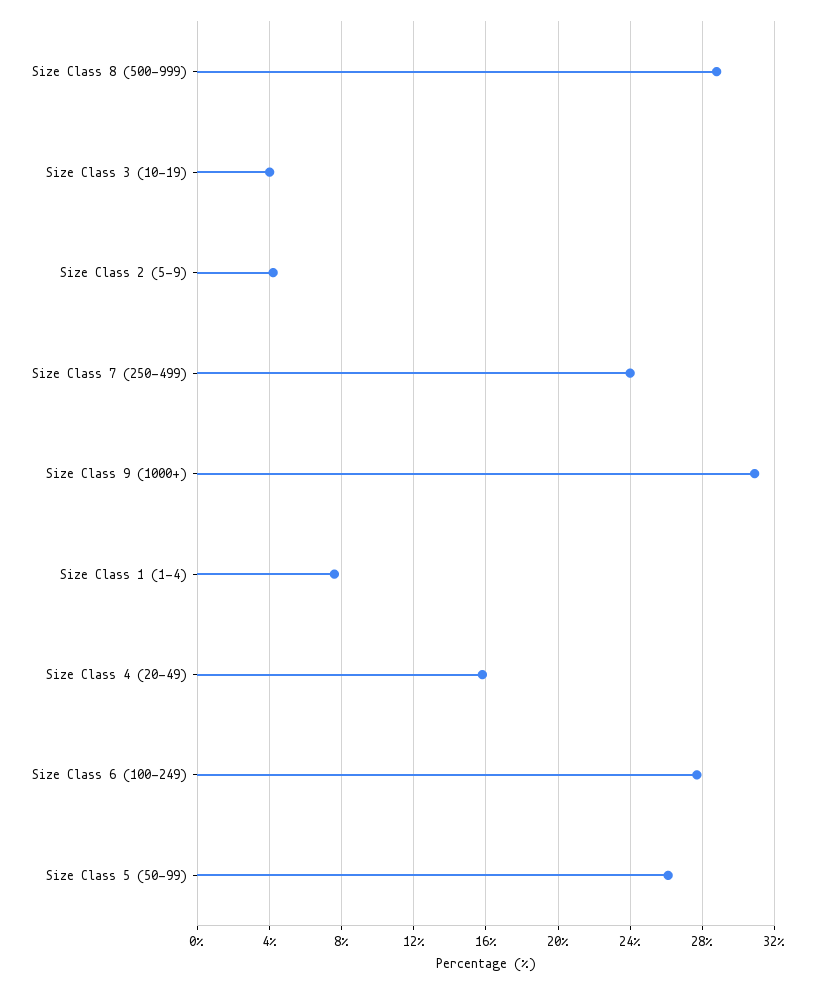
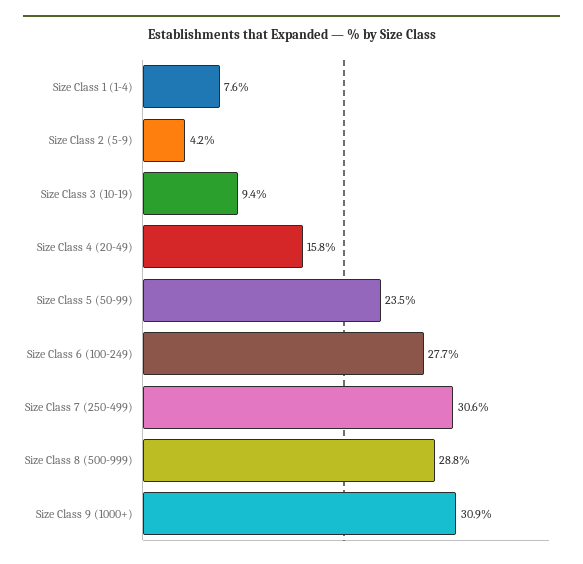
  {
    "Size Class 8 (500-999)": 28.8,
-   "Size Class 3 (10-19)": 4,
+   "Size Class 3 (10-19)": 9.4,
    "Size Class 2 (5-9)": 4.2,
-   "Size Class 7 (250-499)": 24,
+   "Size Class 7 (250-499)": 30.6,
    "Size Class 9 (1000+)": 30.9,
    "Size Class 1 (1-4)": 7.6,
    "Size Class 4 (20-49)": 15.8,
    "Size Class 6 (100-249)": 27.7,
-   "Size Class 5 (50-99)": 26
+   "Size Class 5 (50-99)": 23.5
  }

